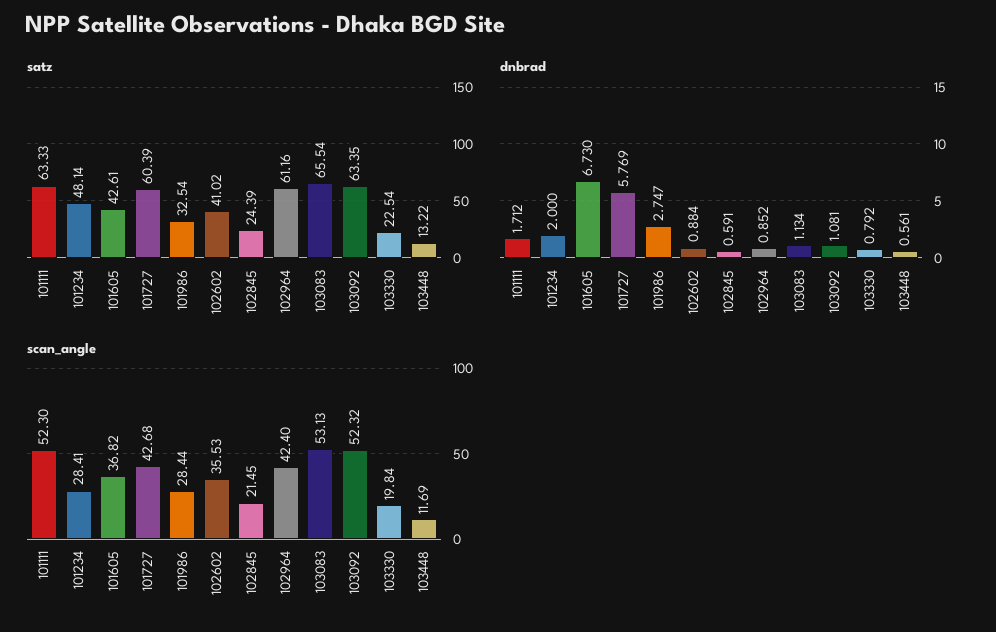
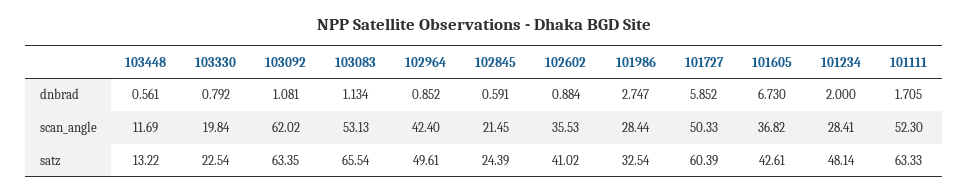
  {
    "satz": {
      "101111": 63.33,
      "101234": 48.14,
      "101605": 42.61,
      "101727": 60.39,
      "101986": 32.54,
      "102602": 41.02,
      "102845": 24.39,
-     "102964": 61.16,
+     "102964": 49.61,
      "103083": 65.54,
      "103092": 63.35,
      "103330": 22.54,
      "103448": 13.22
    },
    "dnbrad": {
-     "101111": 1.712,
+     "101111": 1.705,
      "101234": 2,
      "101605": 6.73,
-     "101727": 5.769,
+     "101727": 5.852,
      "101986": 2.747,
      "102602": 0.884,
      "102845": 0.591,
      "102964": 0.852,
      "103083": 1.134,
      "103092": 1.081,
      "103330": 0.792,
      "103448": 0.561
    },
    "scan_angle": {
      "101111": 52.3,
      "101234": 28.41,
      "101605": 36.82,
-     "101727": 42.68,
+     "101727": 50.33,
      "101986": 28.44,
      "102602": 35.53,
      "102845": 21.45,
      "102964": 42.4,
      "103083": 53.13,
-     "103092": 52.32,
+     "103092": 62.02,
      "103330": 19.84,
      "103448": 11.69
    }
  }

